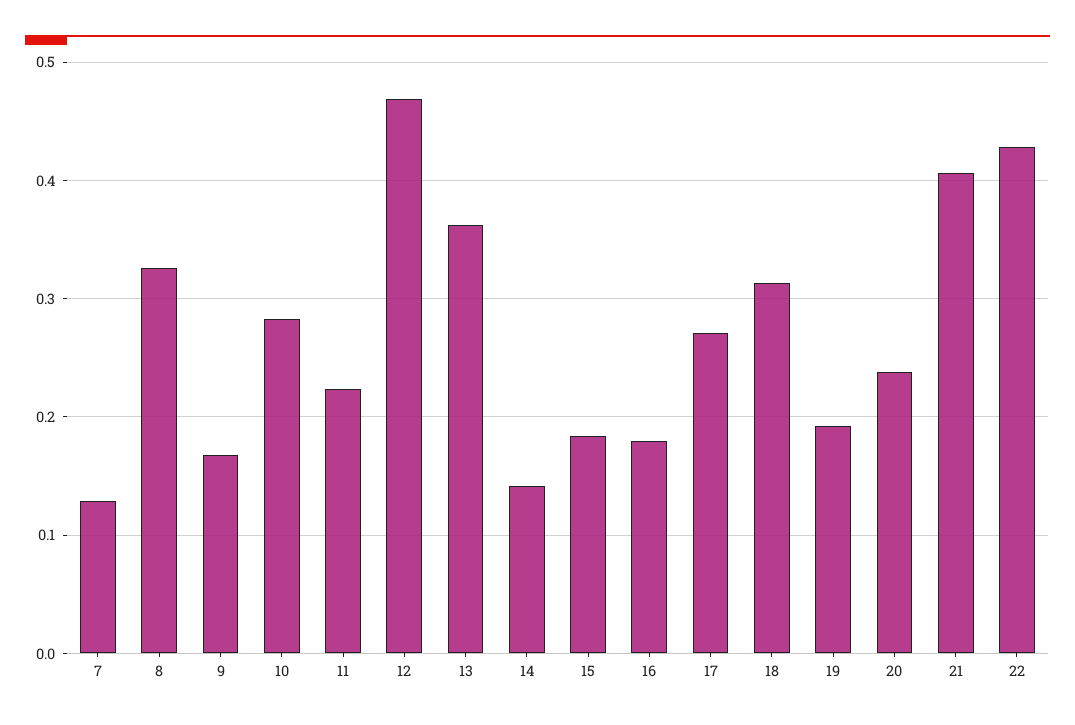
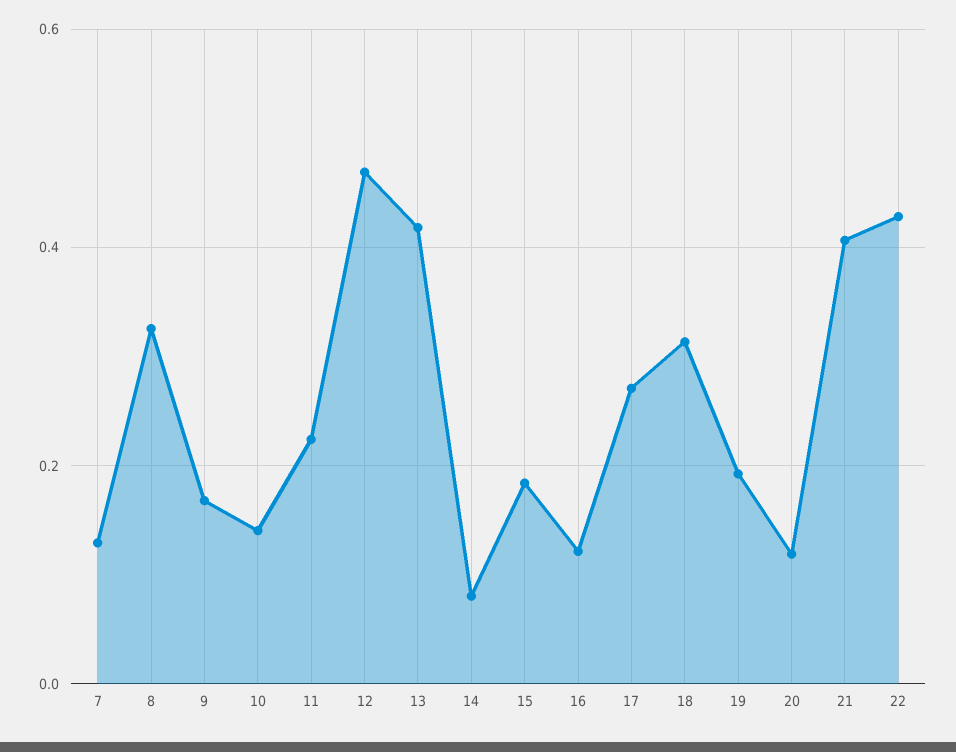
  {
    "7": 0.13,
    "8": 0.33,
    "9": 0.17,
-   "10": 0.28,
+   "10": 0.14,
    "11": 0.22,
    "12": 0.47,
-   "13": 0.36,
+   "13": 0.42,
-   "14": 0.14,
+   "14": 0.08,
    "15": 0.18,
-   "16": 0.18,
+   "16": 0.12,
    "17": 0.27,
    "18": 0.31,
    "19": 0.19,
-   "20": 0.24,
+   "20": 0.12,
    "21": 0.41,
    "22": 0.43
  }

